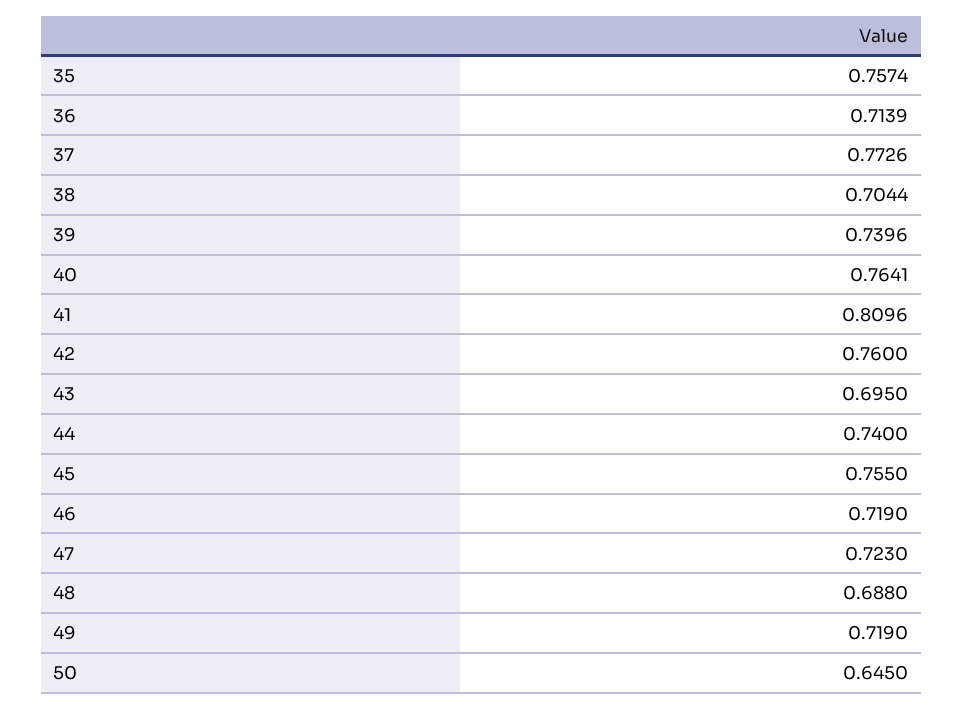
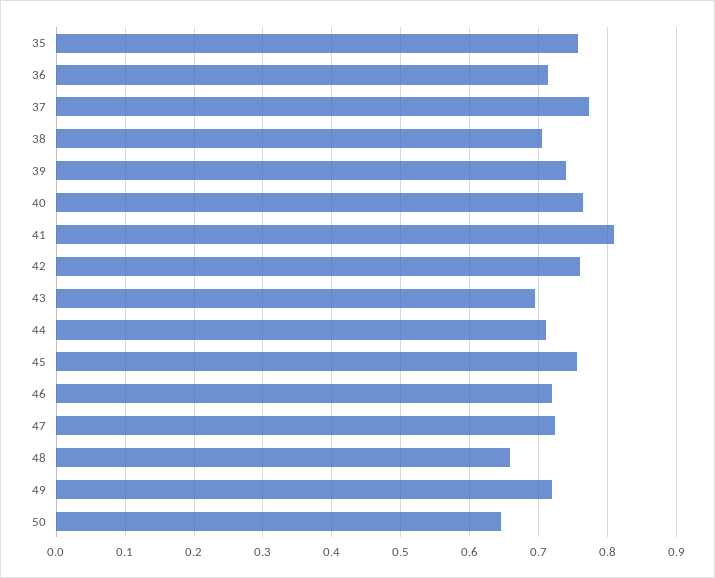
  {
    "35": 0.7574,
    "36": 0.7139,
    "37": 0.7726,
    "38": 0.7044,
    "39": 0.7396,
    "40": 0.7641,
    "41": 0.8096,
    "42": 0.76,
    "43": 0.695,
-   "44": 0.74,
+   "44": 0.71,
    "45": 0.755,
    "46": 0.719,
    "47": 0.723,
-   "48": 0.688,
+   "48": 0.66,
    "49": 0.719,
    "50": 0.645
  }

